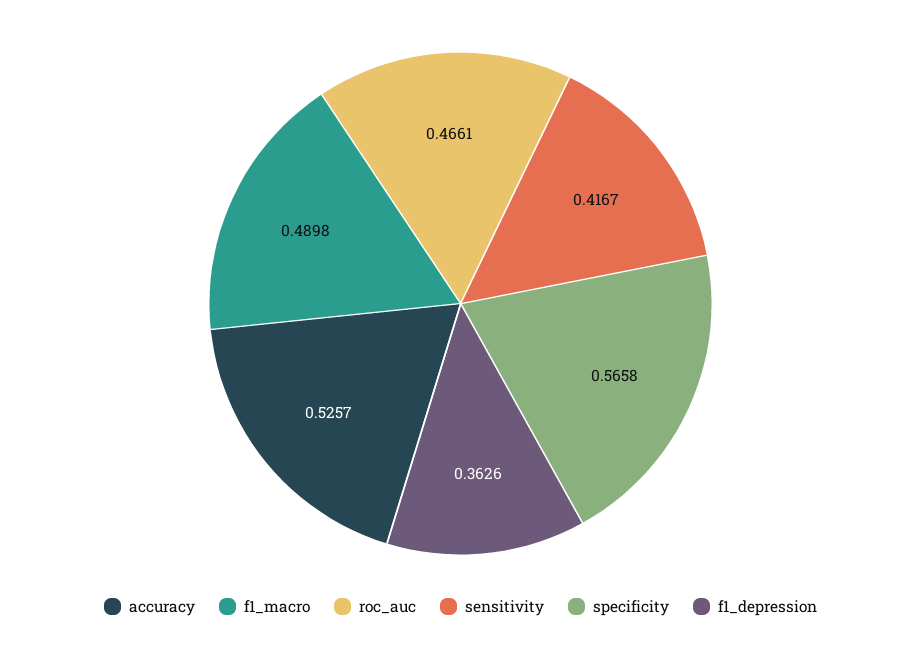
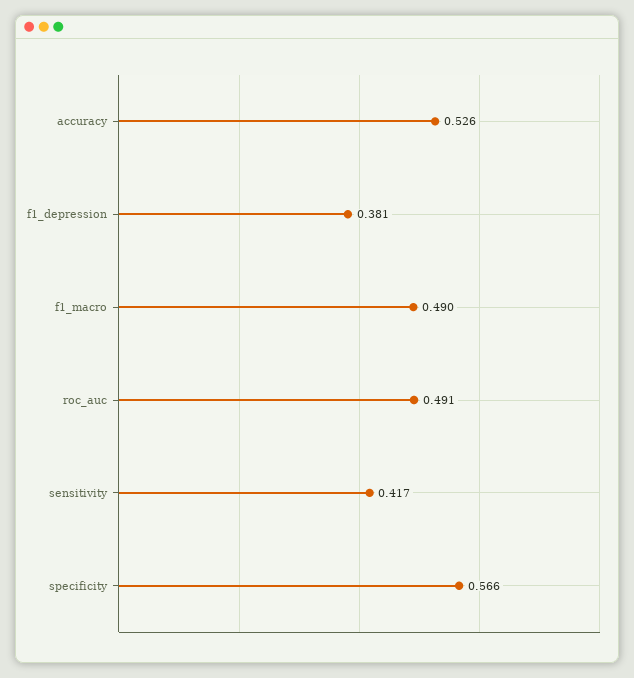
  {
    "accuracy": 0.5257,
    "f1_macro": 0.4898,
-   "roc_auc": 0.4661,
+   "roc_auc": 0.491,
    "sensitivity": 0.4167,
    "specificity": 0.5658,
-   "f1_depression": 0.3626
+   "f1_depression": 0.381
  }

